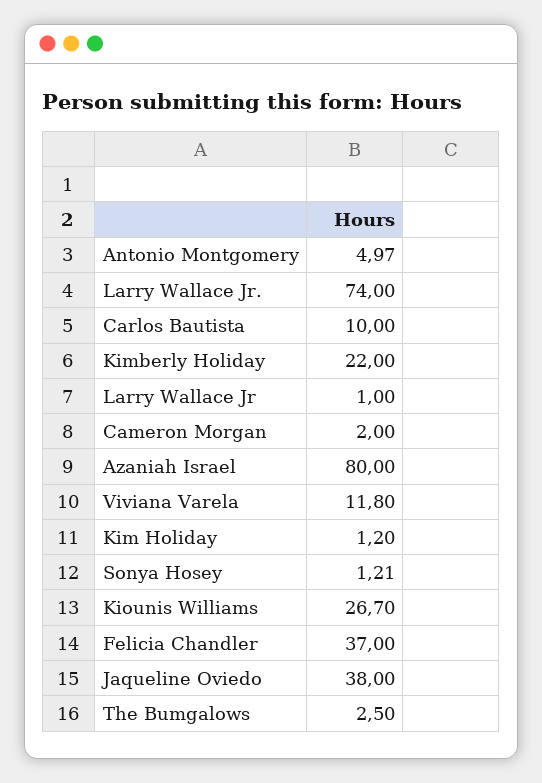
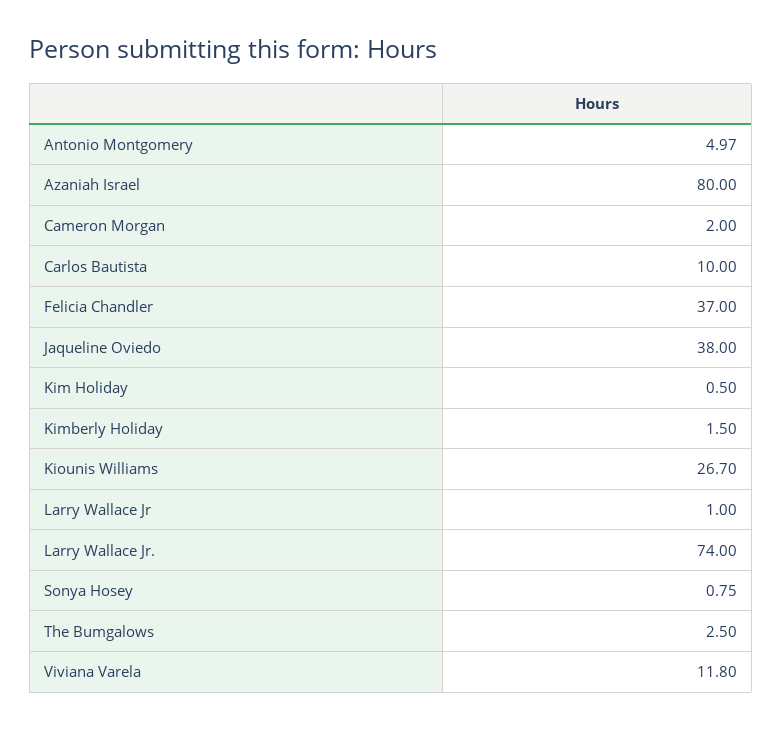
  {
    "Antonio Montgomery": 4.97,
    "Larry Wallace Jr.": 74,
    "Carlos Bautista": 10,
-   "Kimberly Holiday": 22,
+   "Kimberly Holiday": 1.5,
    "Larry Wallace Jr": 1,
    "Cameron Morgan": 2,
    "Azaniah Israel": 80,
    "Viviana Varela": 11.8,
-   "Kim Holiday": 1.2,
+   "Kim Holiday": 0.5,
-   "Sonya Hosey": 1.21,
+   "Sonya Hosey": 0.75,
    "Kiounis Williams": 26.7,
    "Felicia Chandler": 37,
    "Jaqueline Oviedo": 38,
    "The Bumgalows": 2.5
  }

